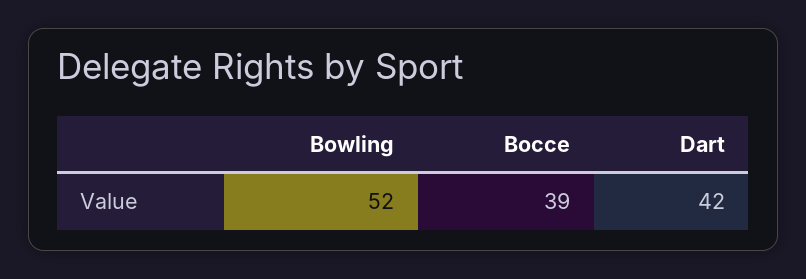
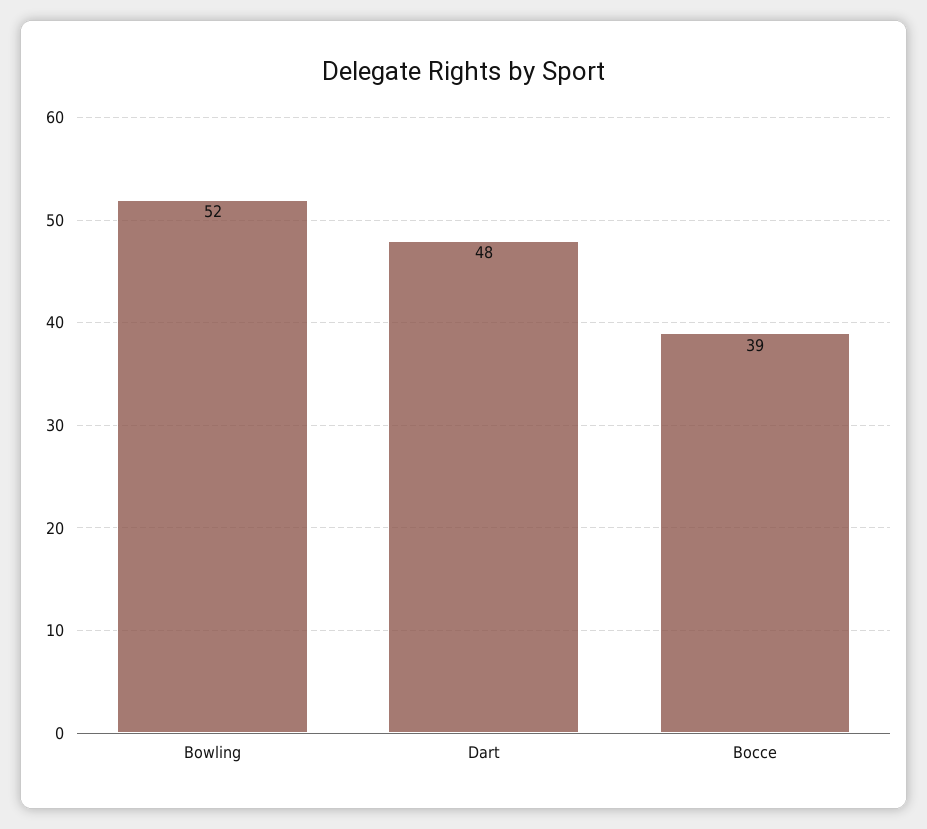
  {
    "Bowling": 52,
    "Bocce": 39,
-   "Dart": 42
+   "Dart": 48
  }

